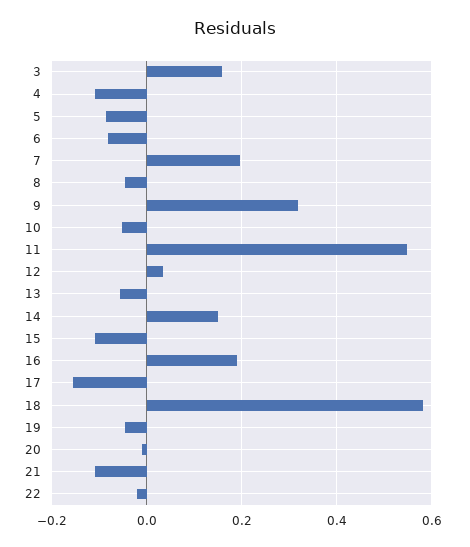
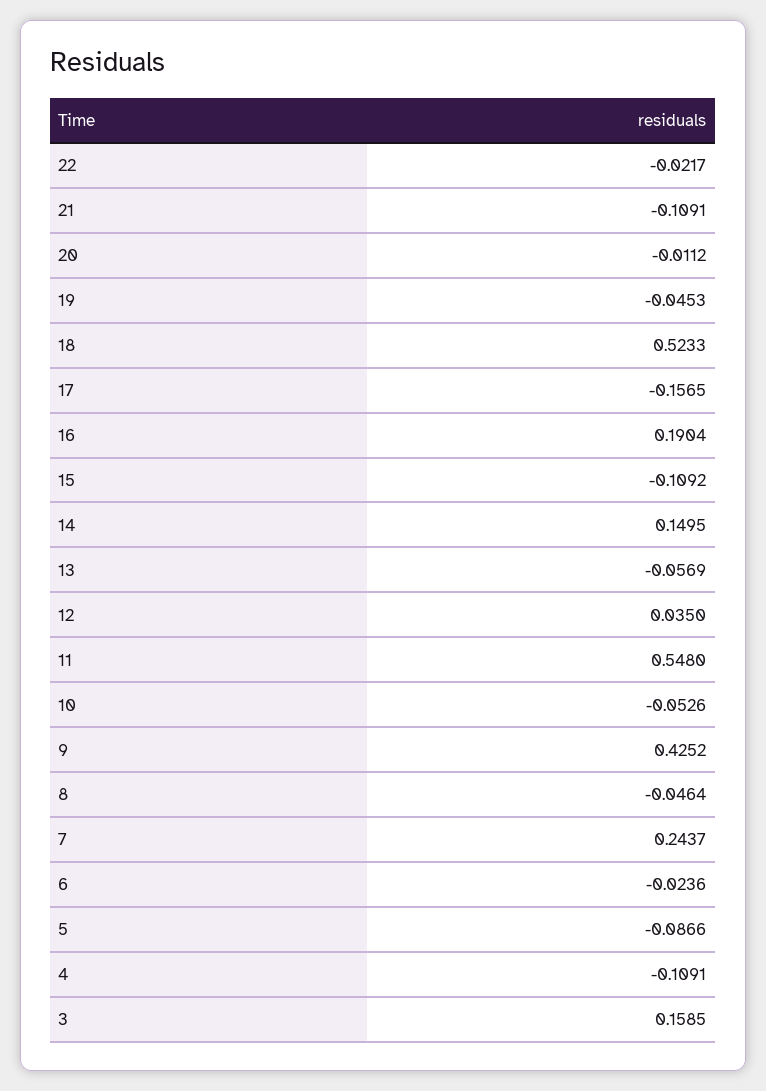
  {
    "3": 0.1585,
    "4": -0.1091,
    "5": -0.0866,
-   "6": -0.08,
+   "6": -0.0236,
-   "7": 0.2,
+   "7": 0.2437,
    "8": -0.0464,
-   "9": 0.32,
+   "9": 0.4252,
    "10": -0.0526,
    "11": 0.548,
    "12": 0.035,
    "13": -0.0569,
    "14": 0.1495,
    "15": -0.1092,
    "16": 0.1904,
    "17": -0.1565,
-   "18": 0.58,
+   "18": 0.5233,
    "19": -0.0453,
    "20": -0.0112,
    "21": -0.1091,
    "22": -0.0217
  }

